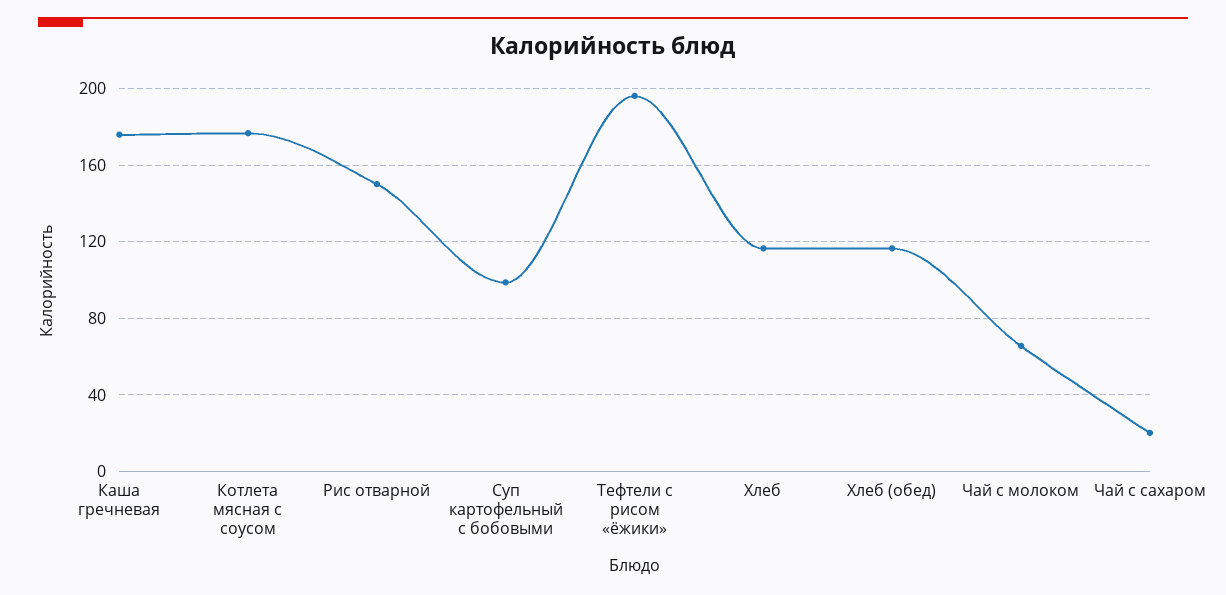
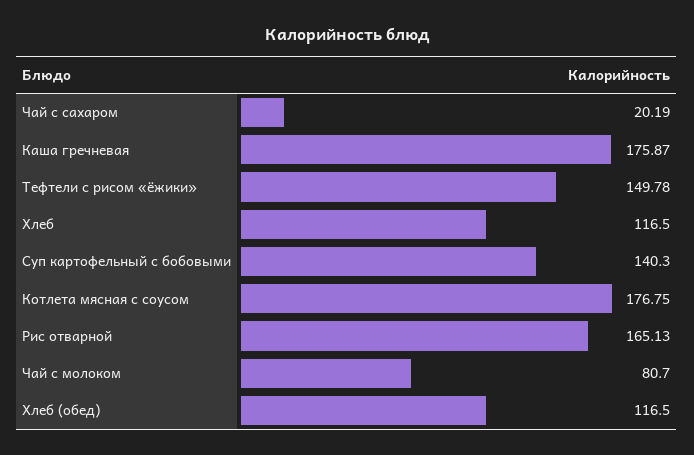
  {
    "Каша гречневая": 175.87,
    "Котлета мясная с соусом": 176.75,
-   "Рис отварной": 150,
+   "Рис отварной": 165.13,
-   "Суп картофельный с бобовыми": 100,
+   "Суп картофельный с бобовыми": 140.3,
-   "Тефтели с рисом «ёжики»": 195,
+   "Тефтели с рисом «ёжики»": 149.78,
    "Хлеб": 116.5,
    "Хлеб (обед)": 116.5,
-   "Чай с молоком": 65,
+   "Чай с молоком": 80.7,
    "Чай с сахаром": 20.19
  }

